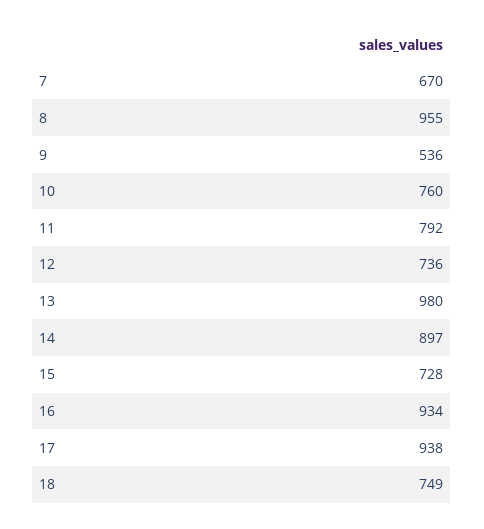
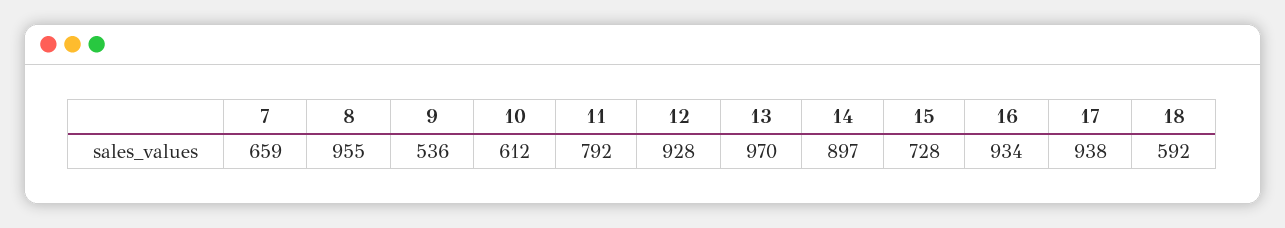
  {
-   "7": 670,
+   "7": 659,
    "8": 955,
    "9": 536,
-   "10": 760,
+   "10": 612,
    "11": 792,
-   "12": 736,
+   "12": 928,
-   "13": 980,
+   "13": 970,
    "14": 897,
    "15": 728,
    "16": 934,
    "17": 938,
-   "18": 749
+   "18": 592
  }

